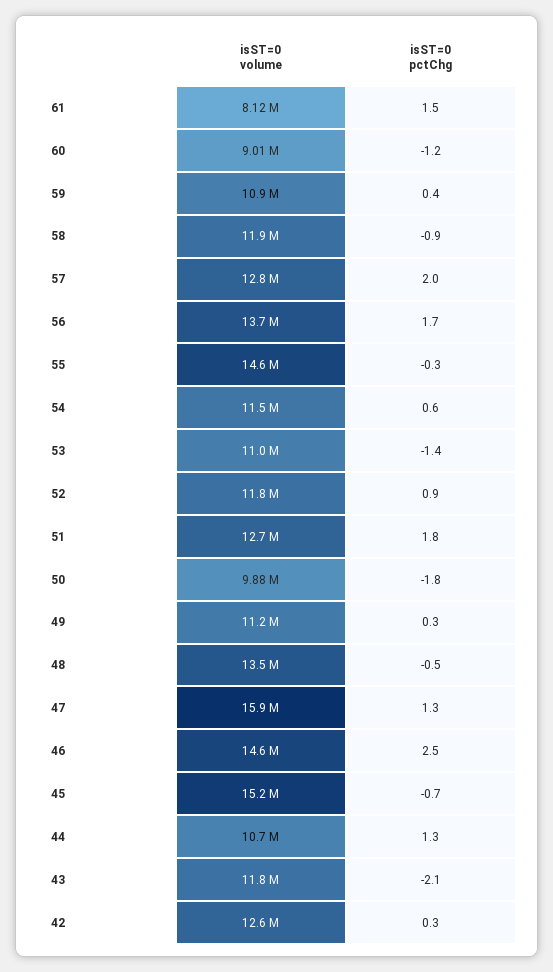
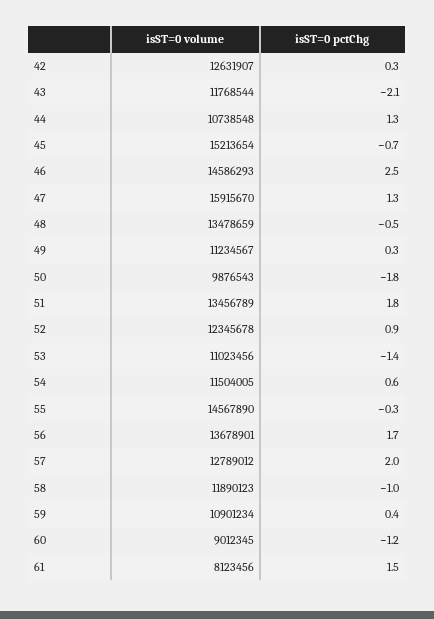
  {
    "isST=0 volume": {
      "61": 8123456,
      "60": 9012345,
      "59": 10901234,
      "58": 11890123,
      "57": 12789012,
      "56": 13678901,
      "55": 14567890,
      "54": 11504005,
      "53": 11023456,
-     "52": 11800000,
+     "52": 12345678,
-     "51": 12700000,
+     "51": 13456789,
      "50": 9876543,
      "49": 11234567,
      "48": 13478659,
      "47": 15915670,
      "46": 14586293,
      "45": 15213654,
      "44": 10738548,
      "43": 11768544,
      "42": 12631907
    },
    "isST=0 pctChg": {
      "61": 1.5,
      "60": -1.2,
      "59": 0.4,
-     "58": -0.9,
+     "58": -1,
      "57": 2,
      "56": 1.7,
      "55": -0.3,
      "54": 0.6,
      "53": -1.4,
      "52": 0.9,
      "51": 1.8,
      "50": -1.8,
      "49": 0.3,
      "48": -0.5,
      "47": 1.3,
      "46": 2.5,
      "45": -0.7,
      "44": 1.3,
      "43": -2.1,
      "42": 0.3
    }
  }

